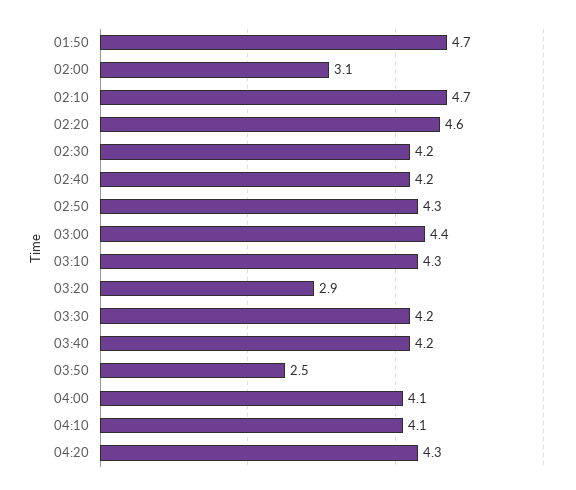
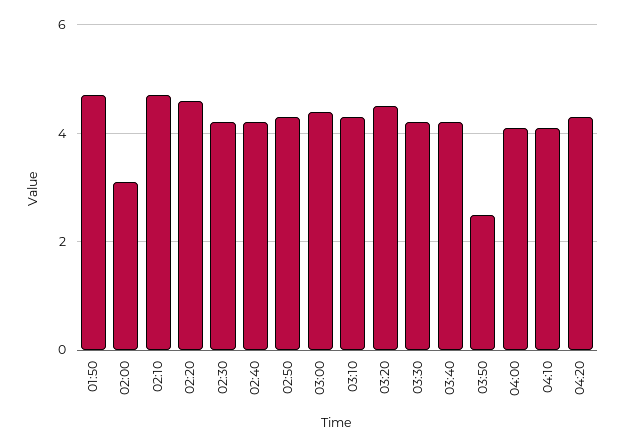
  {
    "01:50": 4.7,
    "02:00": 3.1,
    "02:10": 4.7,
    "02:20": 4.6,
    "02:30": 4.2,
    "02:40": 4.2,
    "02:50": 4.3,
    "03:00": 4.4,
    "03:10": 4.3,
-   "03:20": 2.9,
+   "03:20": 4.5,
    "03:30": 4.2,
    "03:40": 4.2,
    "03:50": 2.5,
    "04:00": 4.1,
    "04:10": 4.1,
    "04:20": 4.3
  }

